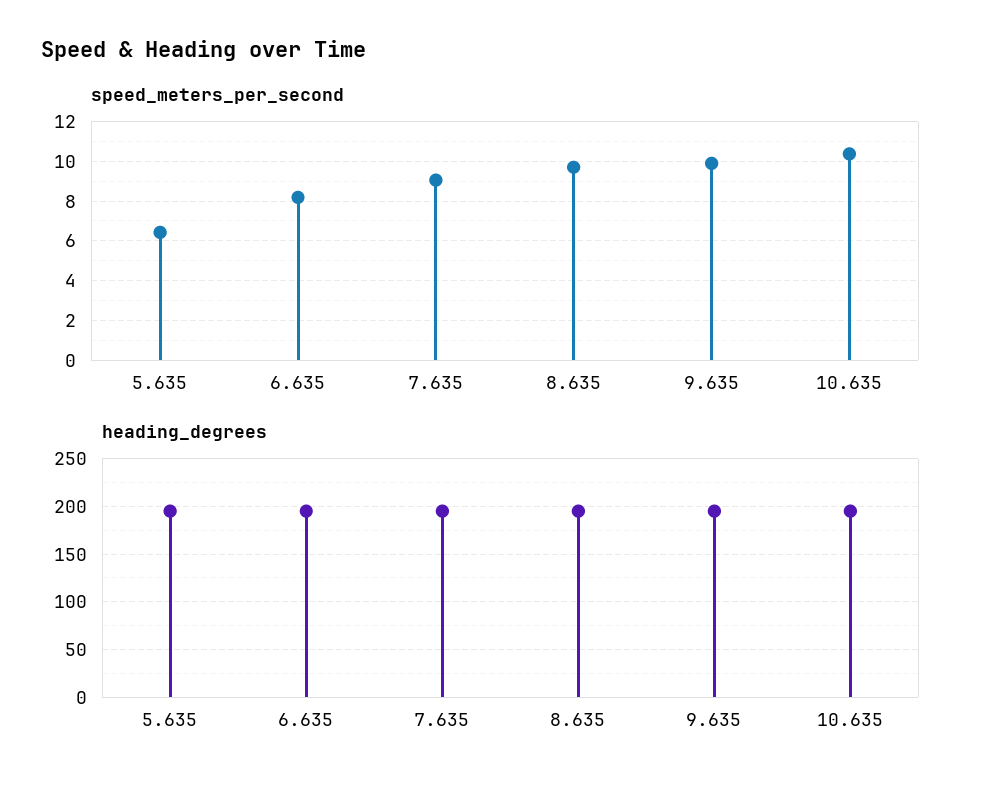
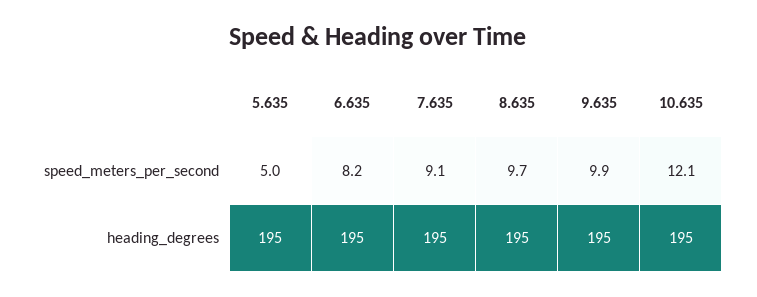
  {
    "speed_meters_per_second": {
-     "5.635": 6.5,
+     "5.635": 5,
      "6.635": 8.2,
      "7.635": 9.1,
      "8.635": 9.7,
      "9.635": 9.9,
-     "10.635": 10.5
+     "10.635": 12.1
    },
    "heading_degrees": {
      "5.635": 195,
      "6.635": 195,
      "7.635": 195,
      "8.635": 195,
      "9.635": 195,
      "10.635": 195
    }
  }

